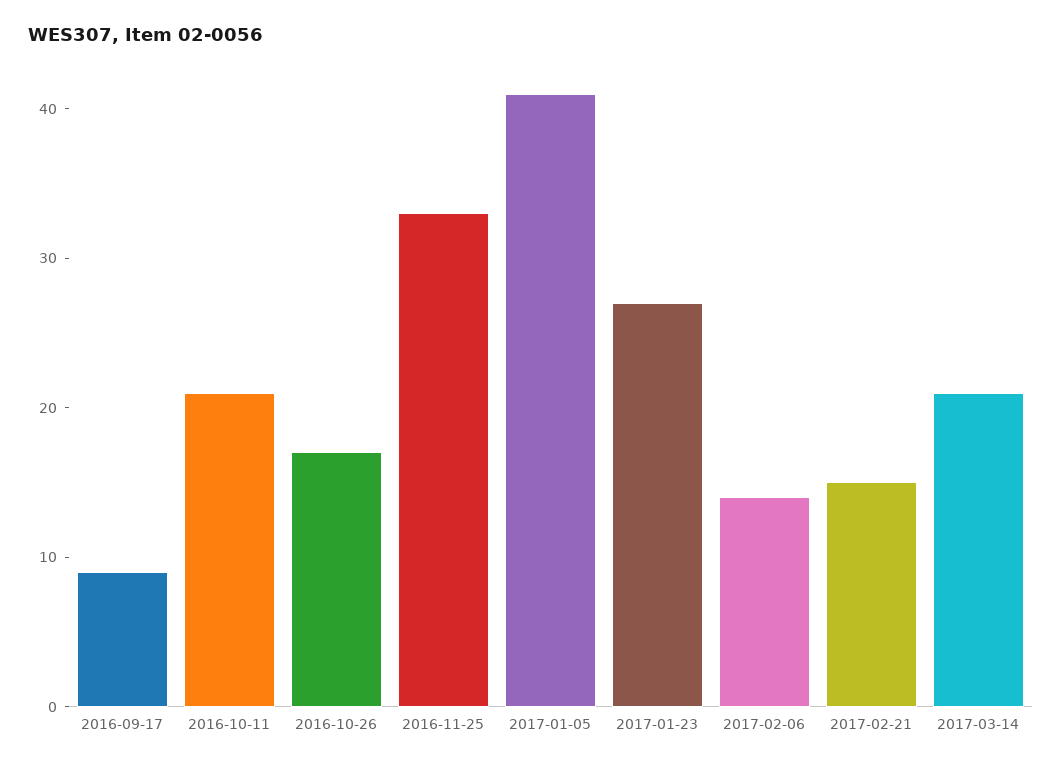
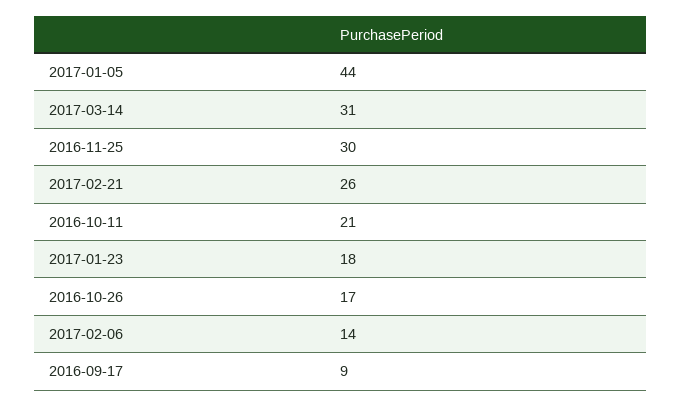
  {
    "2016-09-17": 9,
    "2016-10-11": 21,
    "2016-10-26": 17,
-   "2016-11-25": 33,
+   "2016-11-25": 30,
-   "2017-01-05": 41,
+   "2017-01-05": 44,
-   "2017-01-23": 27,
+   "2017-01-23": 18,
    "2017-02-06": 14,
-   "2017-02-21": 15,
+   "2017-02-21": 26,
-   "2017-03-14": 21
+   "2017-03-14": 31
  }

